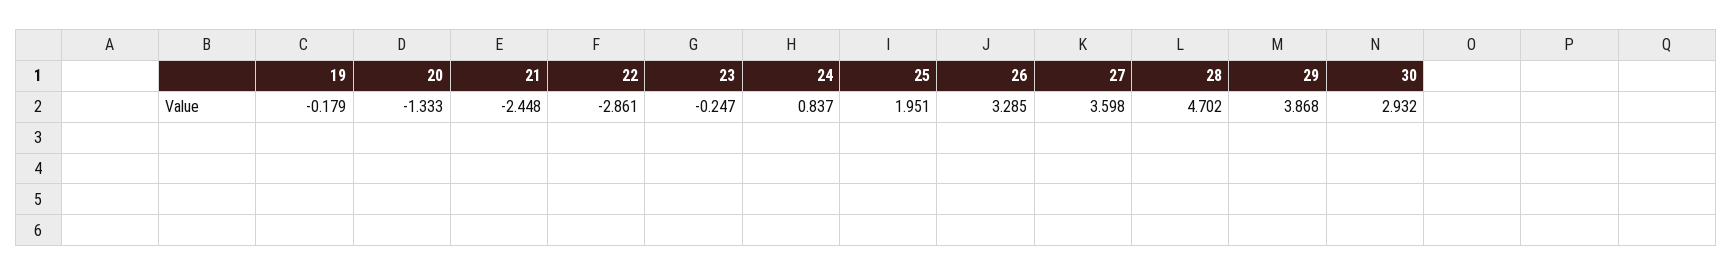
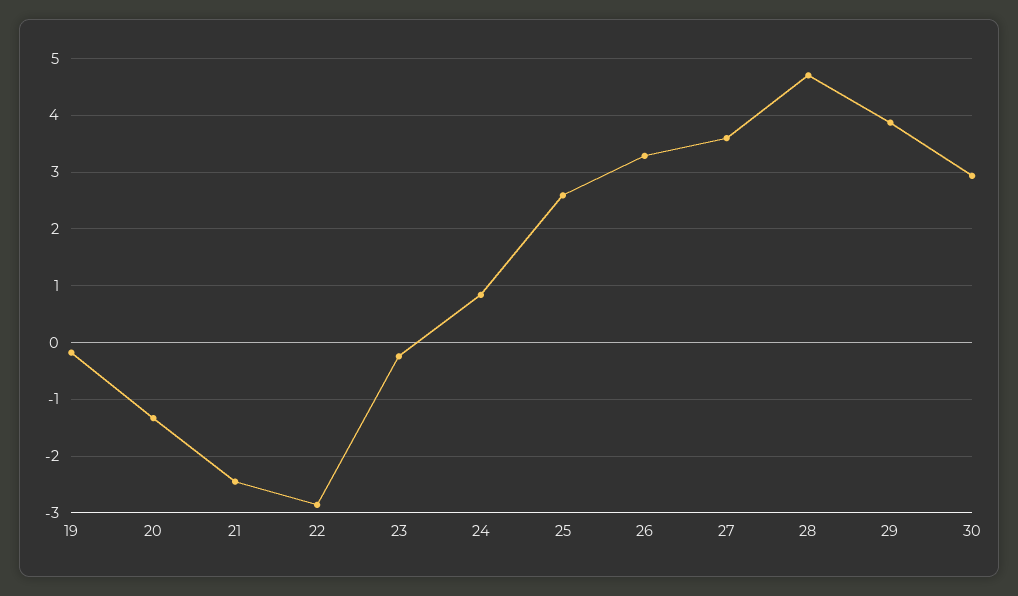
  {
    "19": -0.179,
    "20": -1.333,
    "21": -2.448,
    "22": -2.861,
    "23": -0.247,
    "24": 0.837,
-   "25": 1.951,
+   "25": 2.6,
    "26": 3.285,
    "27": 3.598,
    "28": 4.702,
    "29": 3.868,
    "30": 2.932
  }

